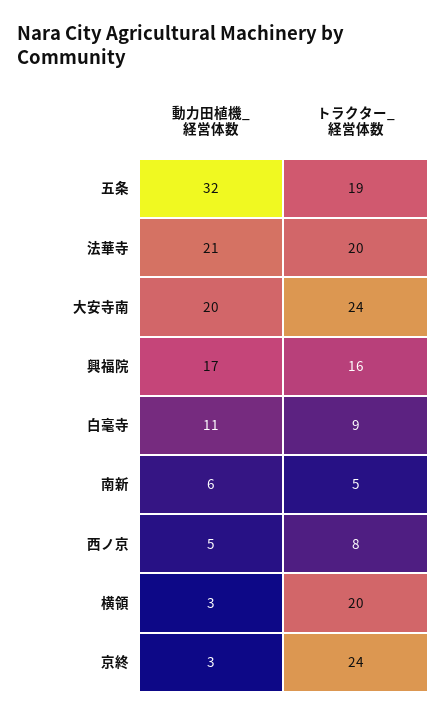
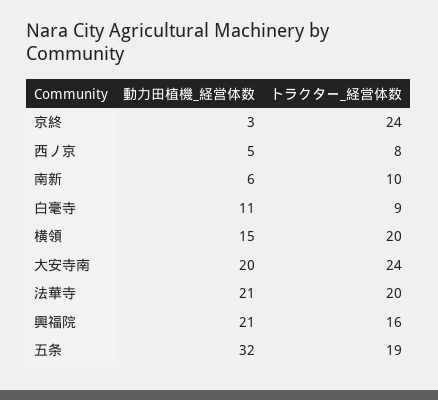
  {
    "動力田植機_経営体数": {
      "五条": 32,
      "法華寺": 21,
      "大安寺南": 20,
-     "興福院": 17,
+     "興福院": 21,
      "白毫寺": 11,
      "南新": 6,
      "西ノ京": 5,
-     "横領": 3,
+     "横領": 15,
      "京終": 3
    },
    "トラクター_経営体数": {
      "五条": 19,
      "法華寺": 20,
      "大安寺南": 24,
      "興福院": 16,
      "白毫寺": 9,
-     "南新": 5,
+     "南新": 10,
      "西ノ京": 8,
      "横領": 20,
      "京終": 24
    }
  }

